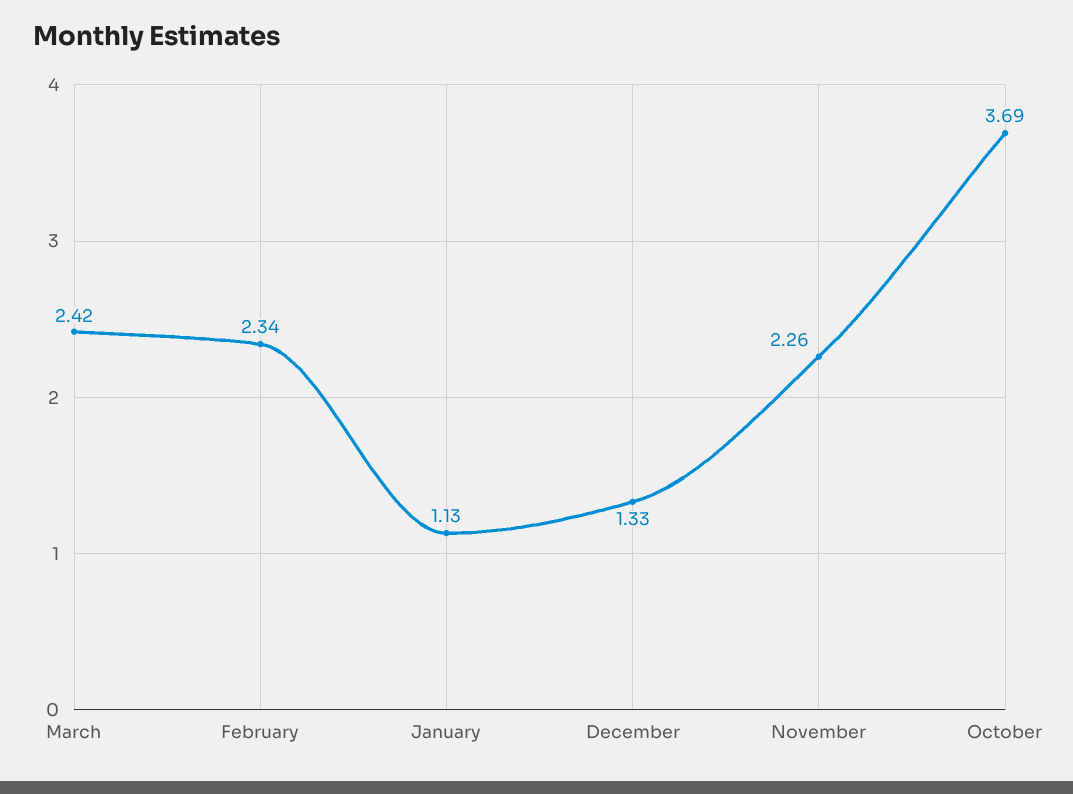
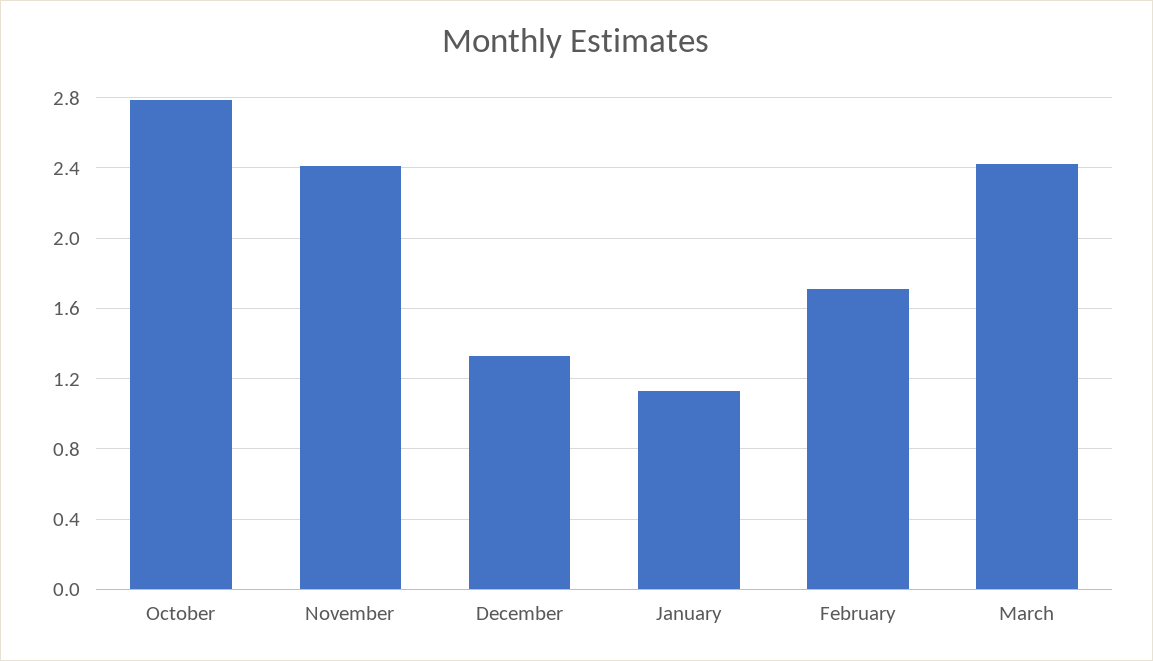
  {
    "March": 2.42,
-   "February": 2.34,
+   "February": 1.7,
    "January": 1.13,
    "December": 1.33,
-   "November": 2.26,
+   "November": 2.4,
-   "October": 3.69
+   "October": 2.8
  }

